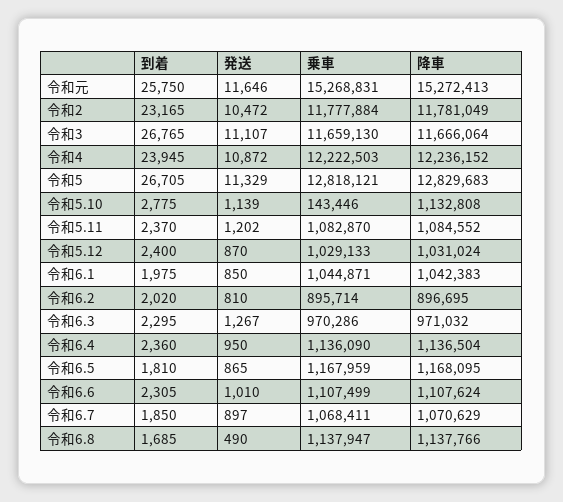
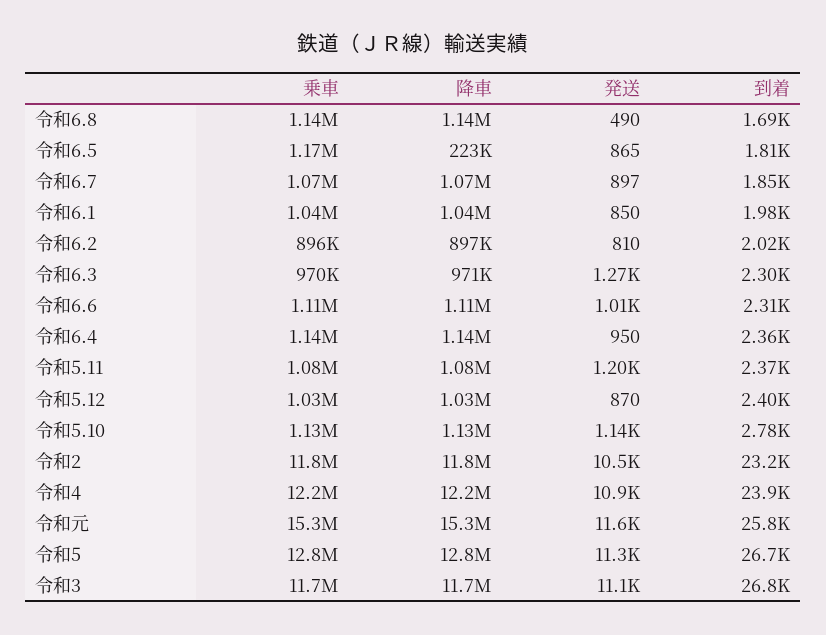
  {
    "到着": {
      "令和元": 25750,
      "令和2": 23165,
      "令和3": 26765,
      "令和4": 23945,
      "令和5": 26705,
      "令和5.10": 2775,
      "令和5.11": 2370,
      "令和5.12": 2400,
      "令和6.1": 1975,
      "令和6.2": 2020,
      "令和6.3": 2295,
      "令和6.4": 2360,
      "令和6.5": 1810,
      "令和6.6": 2305,
      "令和6.7": 1850,
      "令和6.8": 1685
    },
    "発送": {
      "令和元": 11646,
      "令和2": 10472,
      "令和3": 11107,
      "令和4": 10872,
      "令和5": 11329,
      "令和5.10": 1139,
      "令和5.11": 1202,
      "令和5.12": 870,
      "令和6.1": 850,
      "令和6.2": 810,
      "令和6.3": 1267,
      "令和6.4": 950,
      "令和6.5": 865,
      "令和6.6": 1010,
      "令和6.7": 897,
      "令和6.8": 490
    },
    "乗車": {
      "令和元": 15268831,
      "令和2": 11777884,
      "令和3": 11659130,
      "令和4": 12222503,
      "令和5": 12818121,
-     "令和5.10": 143446,
+     "令和5.10": 1130000,
      "令和5.11": 1082870,
      "令和5.12": 1029133,
      "令和6.1": 1044871,
      "令和6.2": 895714,
      "令和6.3": 970286,
      "令和6.4": 1136090,
      "令和6.5": 1167959,
      "令和6.6": 1107499,
      "令和6.7": 1068411,
      "令和6.8": 1137947
    },
    "降車": {
      "令和元": 15272413,
      "令和2": 11781049,
      "令和3": 11666064,
      "令和4": 12236152,
      "令和5": 12829683,
      "令和5.10": 1132808,
      "令和5.11": 1084552,
      "令和5.12": 1031024,
      "令和6.1": 1042383,
      "令和6.2": 896695,
      "令和6.3": 971032,
      "令和6.4": 1136504,
-     "令和6.5": 1168095,
+     "令和6.5": 223000,
      "令和6.6": 1107624,
      "令和6.7": 1070629,
      "令和6.8": 1137766
    }
  }

